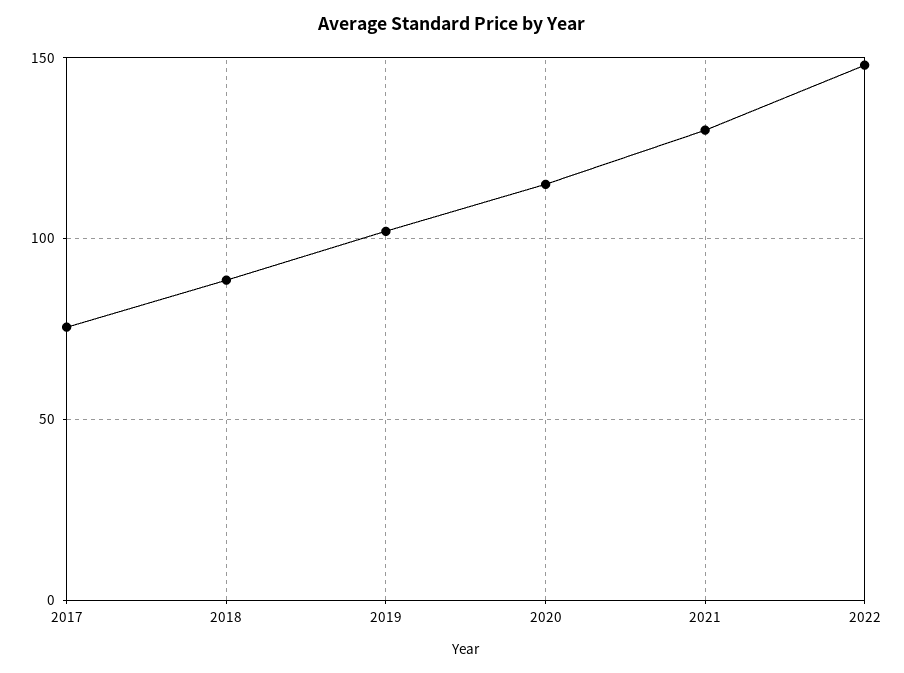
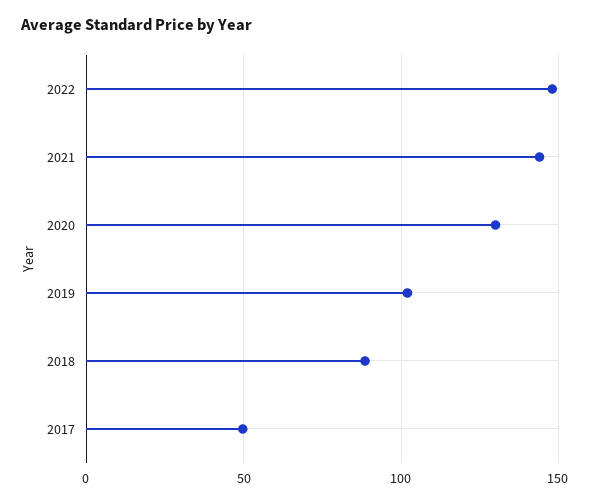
  {
-   "2017": 75,
+   "2017": 50,
    "2018": 90,
    "2019": 100,
-   "2020": 115,
+   "2020": 130,
-   "2021": 130,
+   "2021": 145,
    "2022": 150
  }

